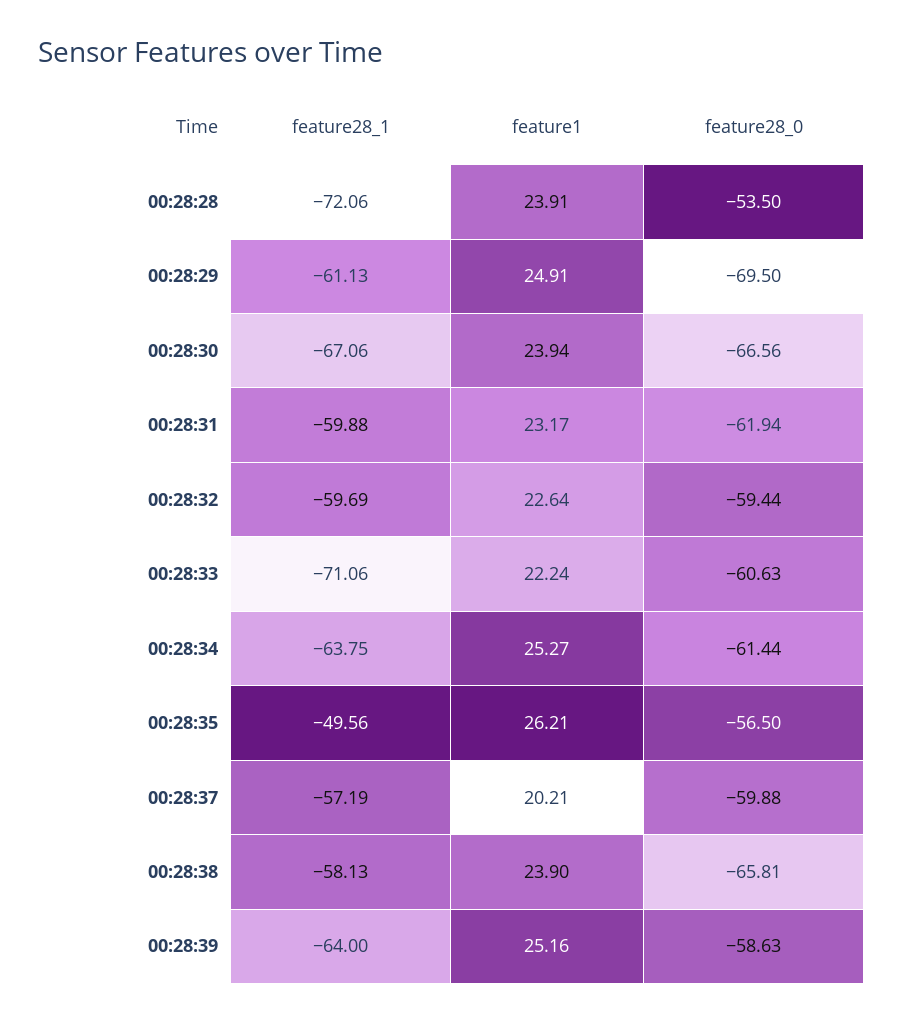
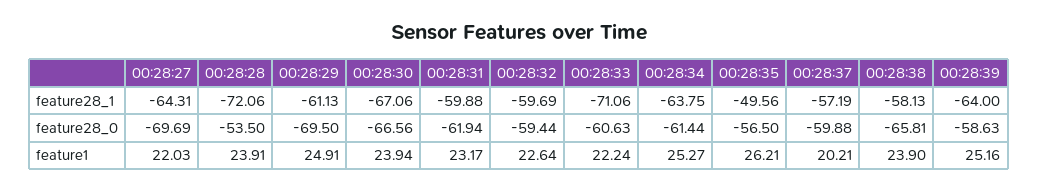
  {
    "feature28_1": {
      "00:28:28": -72.06,
      "00:28:29": -61.13,
      "00:28:30": -67.06,
      "00:28:31": -59.88,
      "00:28:32": -59.69,
      "00:28:33": -71.06,
      "00:28:34": -63.75,
      "00:28:35": -49.56,
      "00:28:37": -57.19,
      "00:28:38": -58.13,
-     "00:28:39": -64
+     "00:28:39": -64,
+     "00:28:27": -64.31
    },
    "feature1": {
      "00:28:28": 23.91,
      "00:28:29": 24.91,
      "00:28:30": 23.94,
      "00:28:31": 23.17,
      "00:28:32": 22.64,
      "00:28:33": 22.24,
      "00:28:34": 25.27,
      "00:28:35": 26.21,
      "00:28:37": 20.21,
      "00:28:38": 23.9,
-     "00:28:39": 25.16
+     "00:28:39": 25.16,
+     "00:28:27": 22.03
    },
    "feature28_0": {
      "00:28:28": -53.5,
      "00:28:29": -69.5,
      "00:28:30": -66.56,
      "00:28:31": -61.94,
      "00:28:32": -59.44,
      "00:28:33": -60.63,
      "00:28:34": -61.44,
      "00:28:35": -56.5,
      "00:28:37": -59.88,
      "00:28:38": -65.81,
-     "00:28:39": -58.63
+     "00:28:39": -58.63,
+     "00:28:27": -69.69
    }
  }

